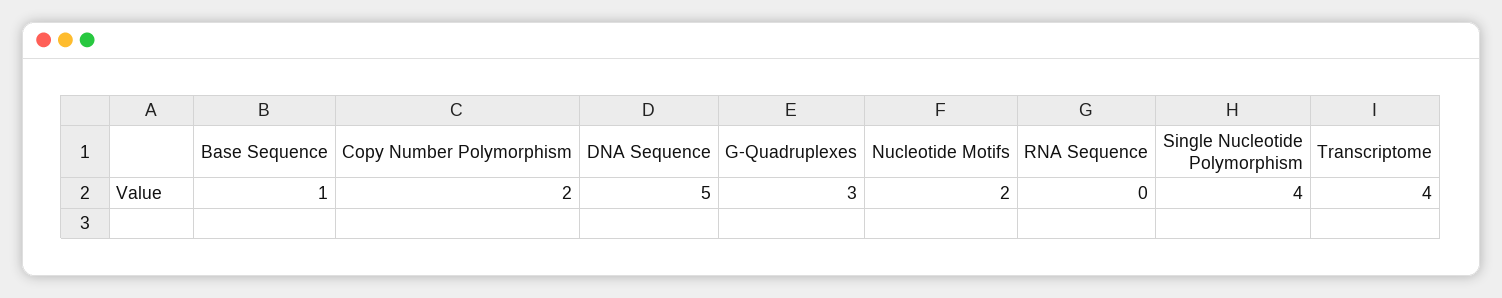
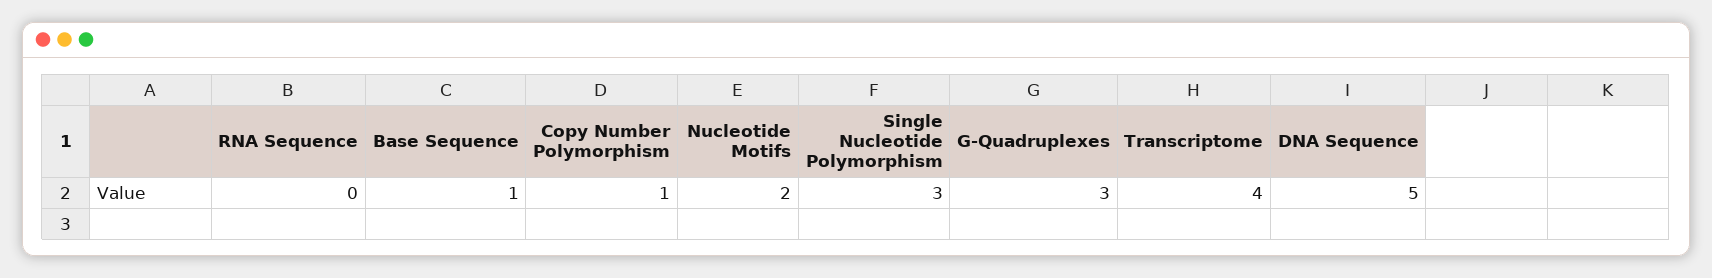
  {
    "Base Sequence": 1,
-   "Copy Number Polymorphism": 2,
+   "Copy Number Polymorphism": 1,
    "DNA Sequence": 5,
    "G-Quadruplexes": 3,
    "Nucleotide Motifs": 2,
    "RNA Sequence": 0,
-   "Single Nucleotide Polymorphism": 4,
+   "Single Nucleotide Polymorphism": 3,
    "Transcriptome": 4
  }

